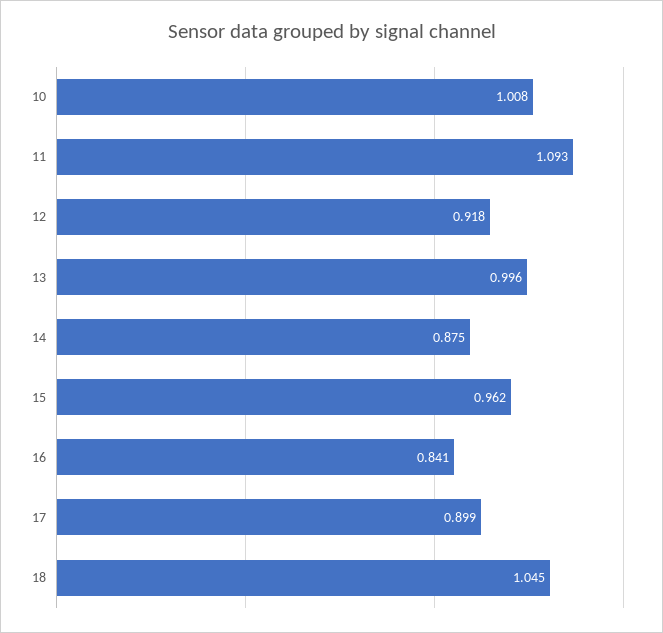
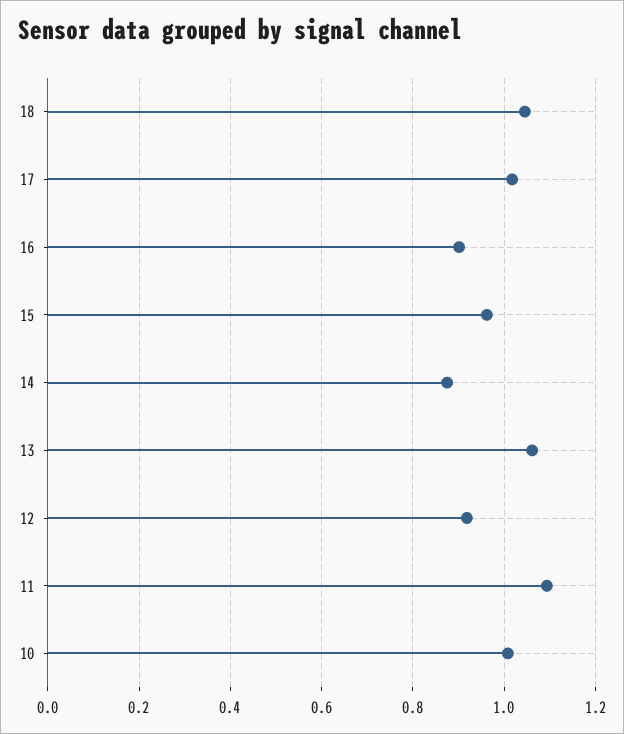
  {
    "10": 1.008,
    "11": 1.093,
    "12": 0.918,
-   "13": 0.996,
+   "13": 1.06,
    "14": 0.875,
    "15": 0.962,
-   "16": 0.841,
+   "16": 0.9,
-   "17": 0.899,
+   "17": 1.02,
    "18": 1.045
  }

